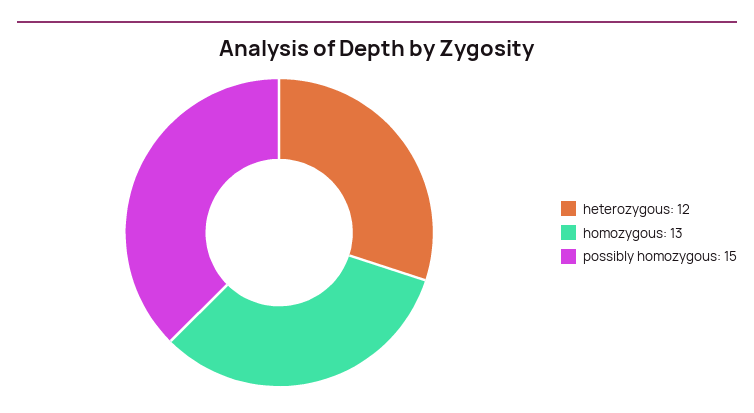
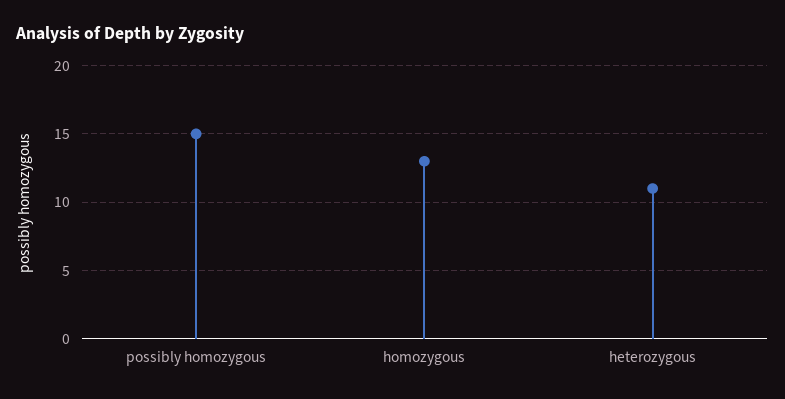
  {
-   "heterozygous": 12,
+   "heterozygous": 11,
    "homozygous": 13,
    "possibly homozygous": 15
  }

